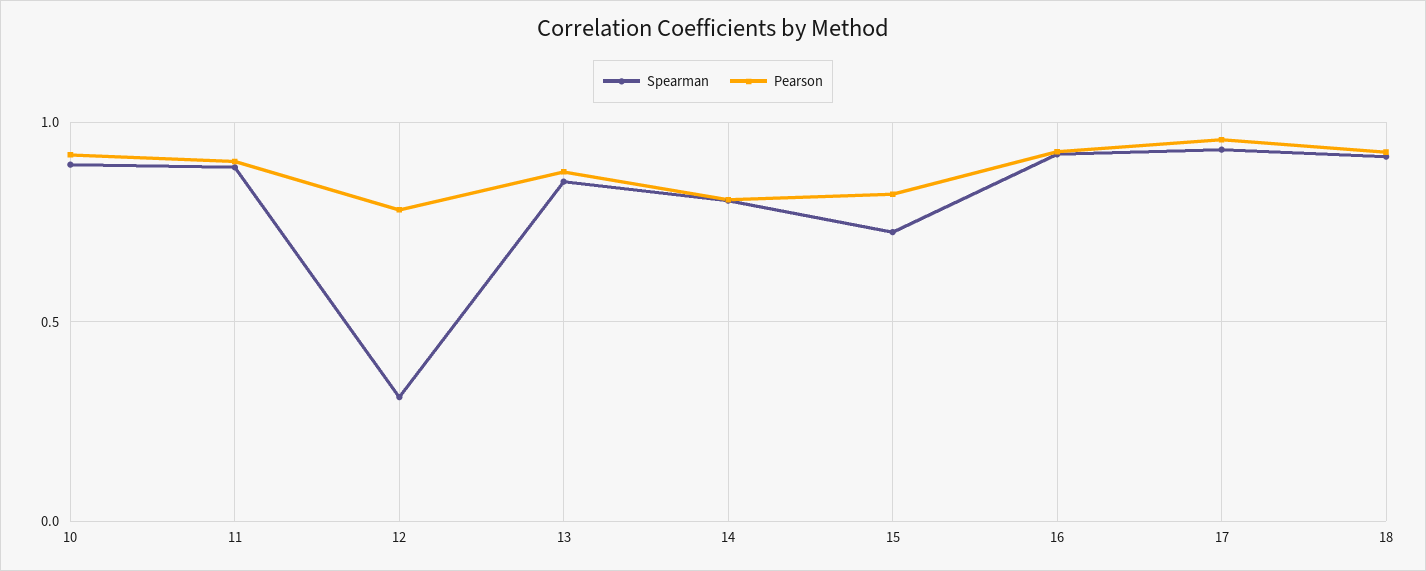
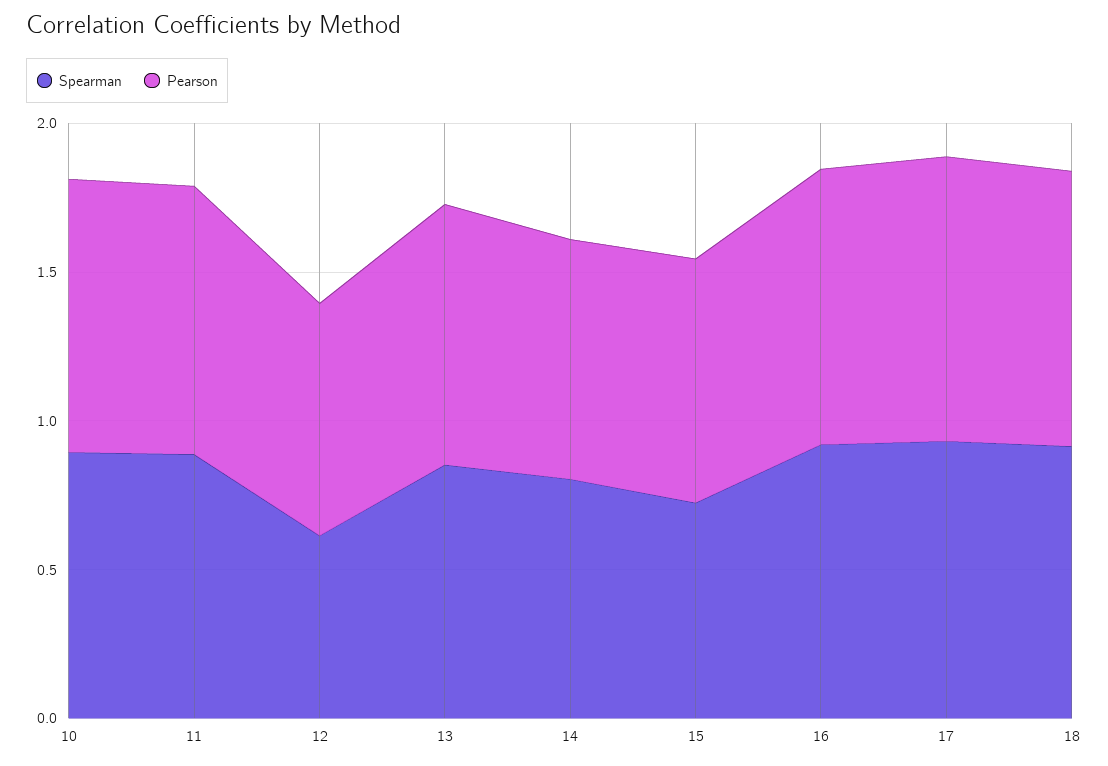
  {
    "Spearman": {
      "10": 0.9,
      "11": 0.9,
-     "12": 0.3,
+     "12": 0.6,
      "13": 0.85,
      "14": 0.8,
      "15": 0.7,
      "16": 0.9,
      "17": 0.95,
      "18": 0.9
    },
    "Pearson": {
      "10": 0.9,
      "11": 0.9,
      "12": 0.8,
      "13": 0.9,
      "14": 0.8,
      "15": 0.8,
      "16": 0.95,
      "17": 0.95,
      "18": 0.95
    }
  }

